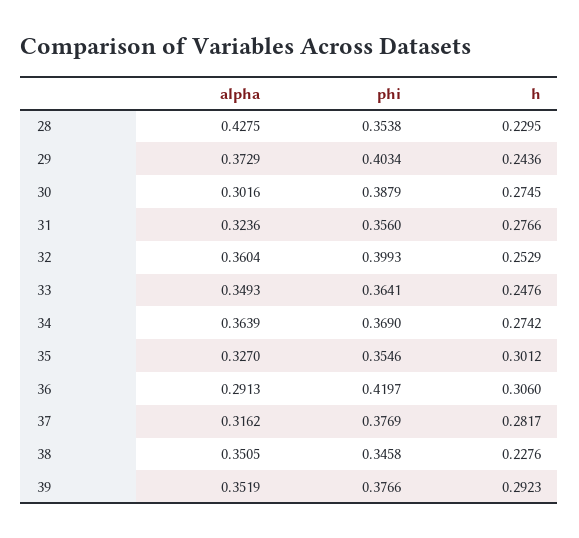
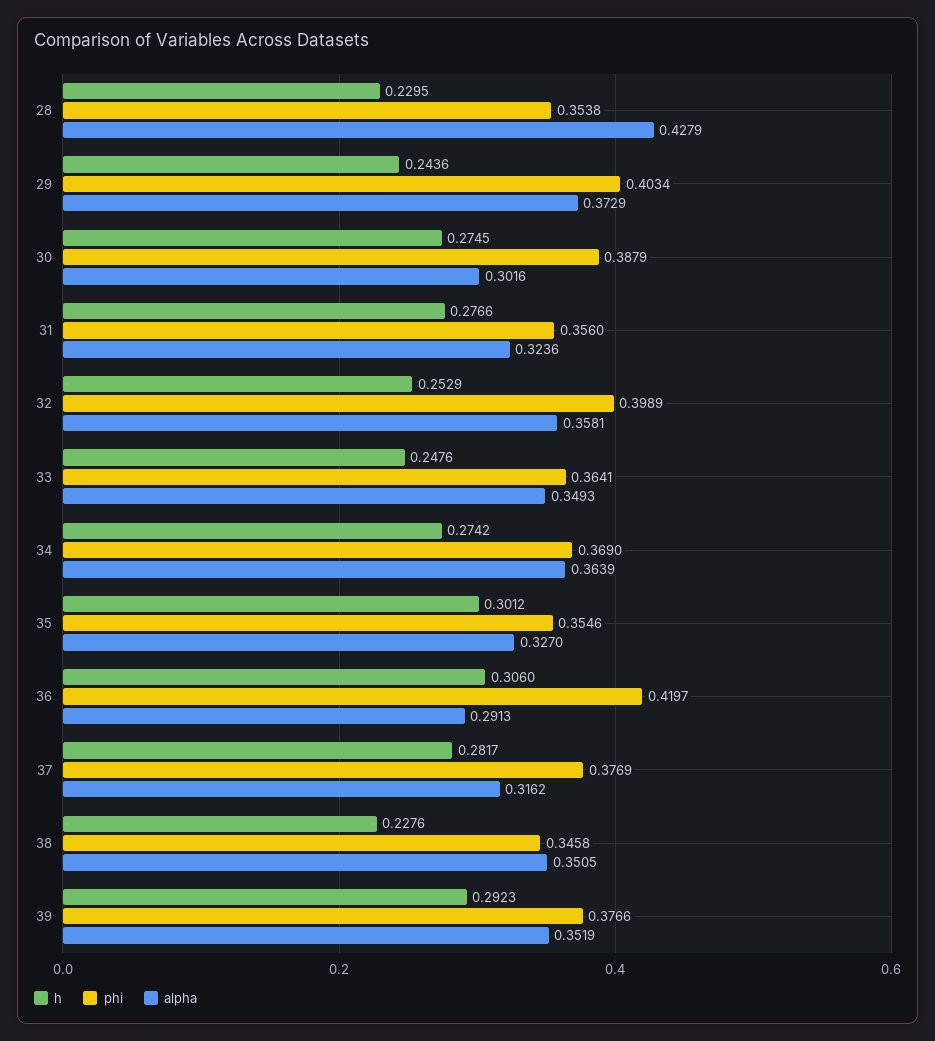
  {
    "alpha": {
-     "28": 0.4275,
+     "28": 0.4279,
      "29": 0.3729,
      "30": 0.3016,
      "31": 0.3236,
-     "32": 0.3604,
+     "32": 0.3581,
      "33": 0.3493,
      "34": 0.3639,
      "35": 0.327,
      "36": 0.2913,
      "37": 0.3162,
      "38": 0.3505,
      "39": 0.3519
    },
    "phi": {
      "28": 0.3538,
      "29": 0.4034,
      "30": 0.3879,
      "31": 0.356,
-     "32": 0.3993,
+     "32": 0.3989,
      "33": 0.3641,
      "34": 0.369,
      "35": 0.3546,
      "36": 0.4197,
      "37": 0.3769,
      "38": 0.3458,
      "39": 0.3766
    },
    "h": {
      "28": 0.2295,
      "29": 0.2436,
      "30": 0.2745,
      "31": 0.2766,
      "32": 0.2529,
      "33": 0.2476,
      "34": 0.2742,
      "35": 0.3012,
      "36": 0.306,
      "37": 0.2817,
      "38": 0.2276,
      "39": 0.2923
    }
  }

